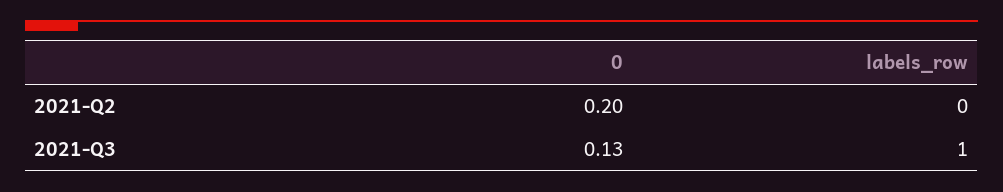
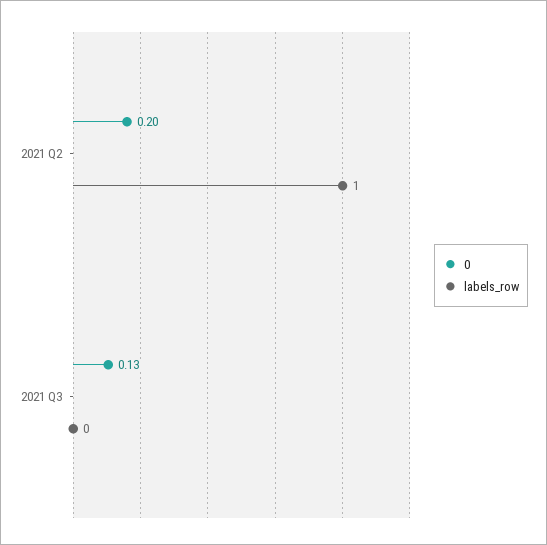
  {
    "0": {
      "2021-Q2": 0.2,
      "2021-Q3": 0.13
    },
    "labels_row": {
-     "2021-Q2": 0,
+     "2021-Q2": 1,
-     "2021-Q3": 1
+     "2021-Q3": 0
    }
  }

